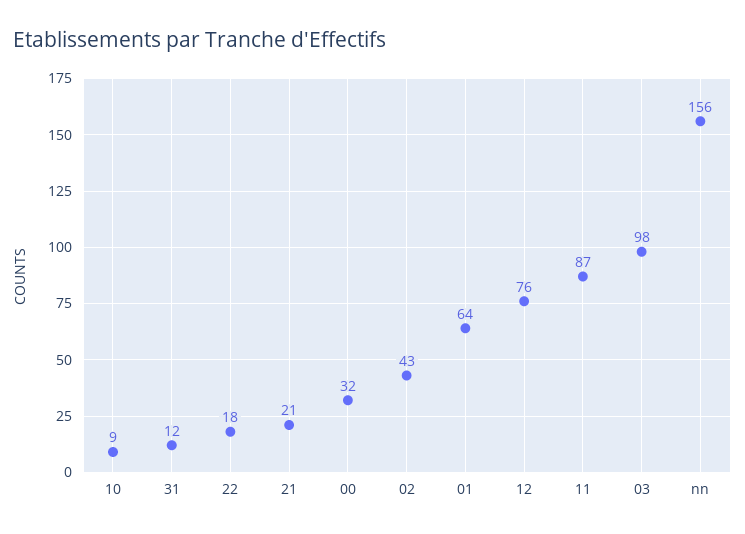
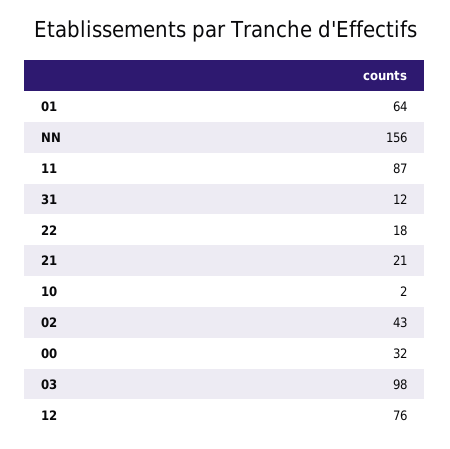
  {
-   "10": 9,
+   "10": 2,
    "31": 12,
    "22": 18,
    "21": 21,
    "00": 32,
    "02": 43,
    "01": 64,
    "12": 76,
    "11": 87,
    "03": 98,
    "nn": 156
  }

